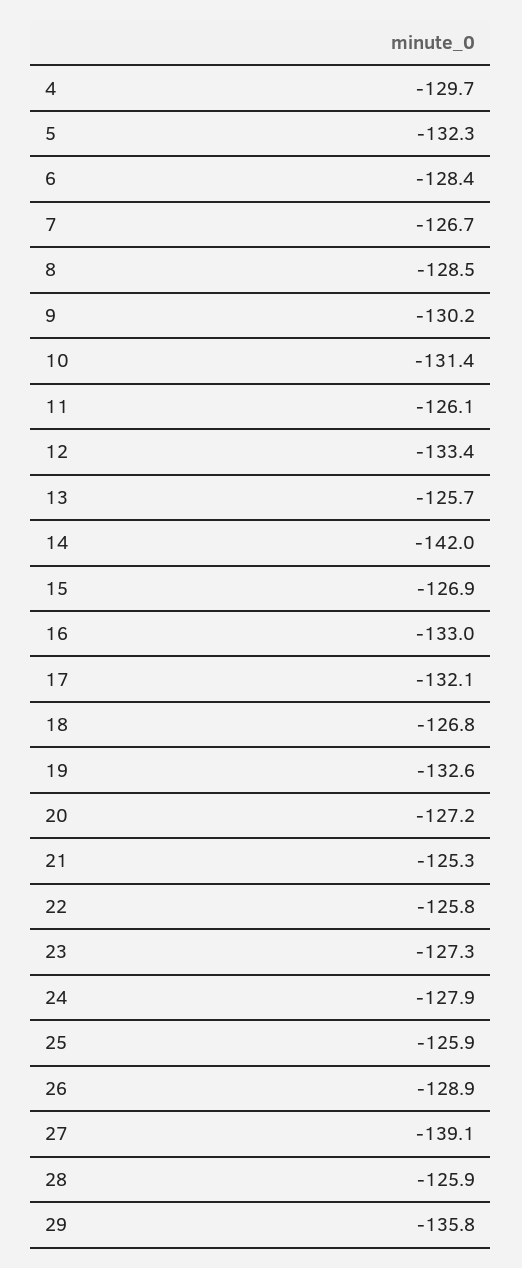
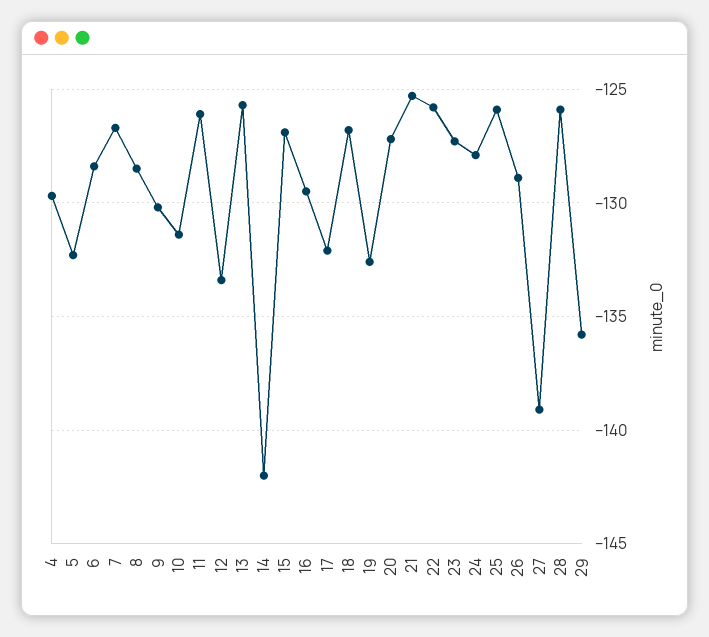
  {
    "4": -129.7,
    "5": -132.3,
    "6": -128.4,
    "7": -126.7,
    "8": -128.5,
    "9": -130.2,
    "10": -131.4,
    "11": -126.1,
    "12": -133.4,
    "13": -125.7,
    "14": -142,
    "15": -126.9,
-   "16": -133,
+   "16": -129.5,
    "17": -132.1,
    "18": -126.8,
    "19": -132.6,
    "20": -127.2,
    "21": -125.3,
    "22": -125.8,
    "23": -127.3,
    "24": -127.9,
    "25": -125.9,
    "26": -128.9,
    "27": -139.1,
    "28": -125.9,
    "29": -135.8
  }

